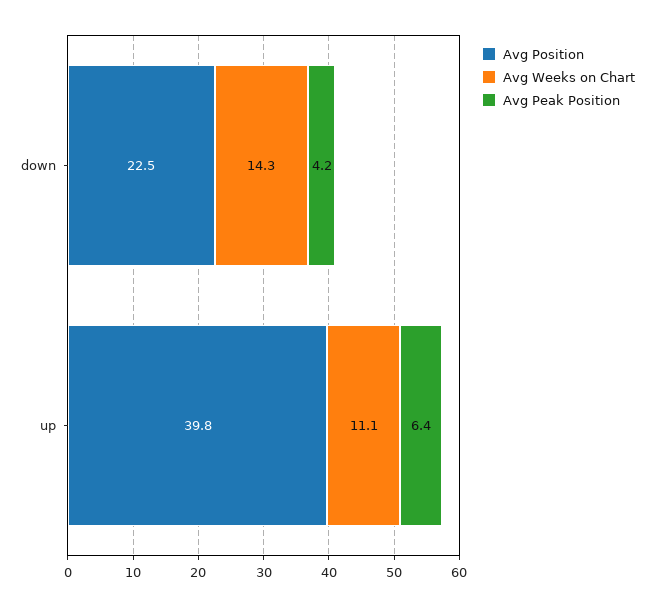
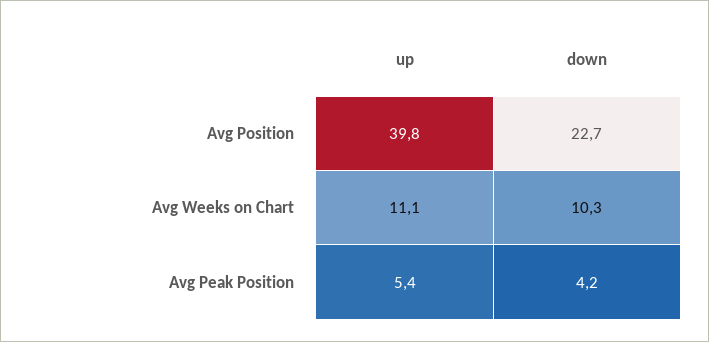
  {
    "Avg Position": {
-     "down": 22.5,
+     "down": 22.7,
      "up": 39.8
    },
    "Avg Weeks on Chart": {
-     "down": 14.3,
+     "down": 10.3,
      "up": 11.1
    },
    "Avg Peak Position": {
      "down": 4.2,
-     "up": 6.4
+     "up": 5.4
    }
  }

